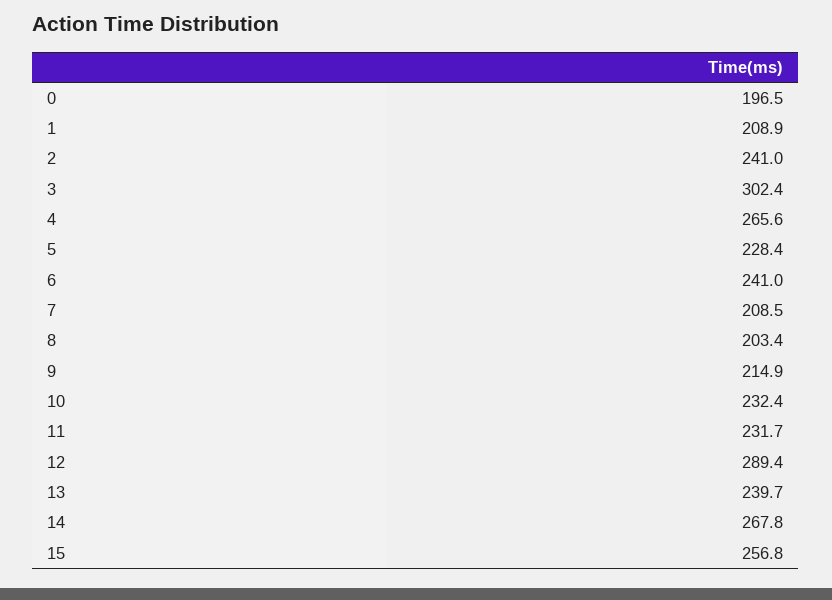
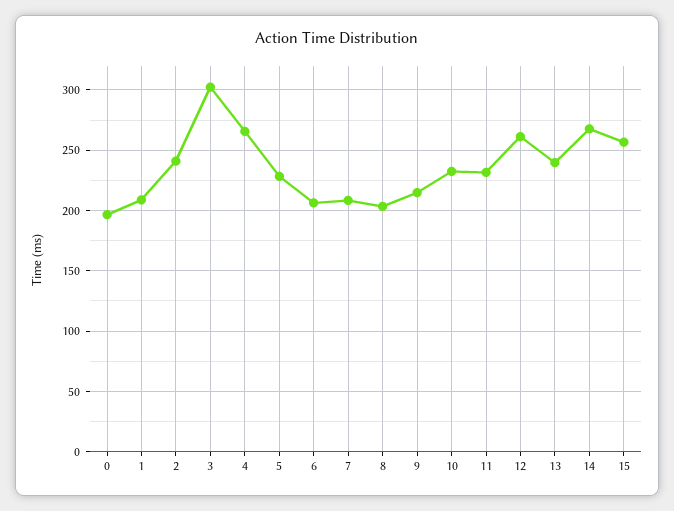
  {
    "0": 196.5,
    "1": 208.9,
    "2": 241,
    "3": 302.4,
    "4": 265.6,
    "5": 228.4,
-   "6": 241,
+   "6": 205,
    "7": 208.5,
    "8": 203.4,
    "9": 214.9,
    "10": 232.4,
    "11": 231.7,
-   "12": 289.4,
+   "12": 260,
    "13": 239.7,
    "14": 267.8,
    "15": 256.8
  }

